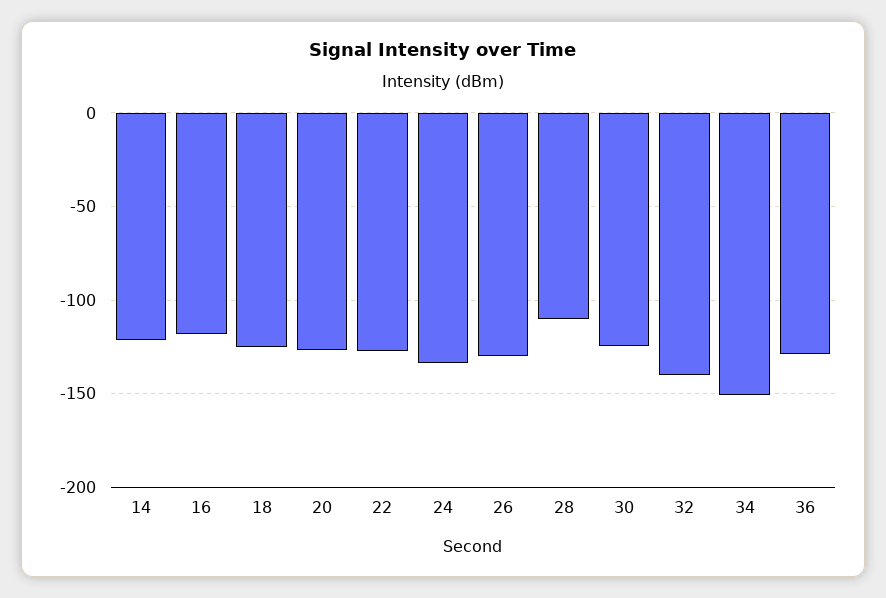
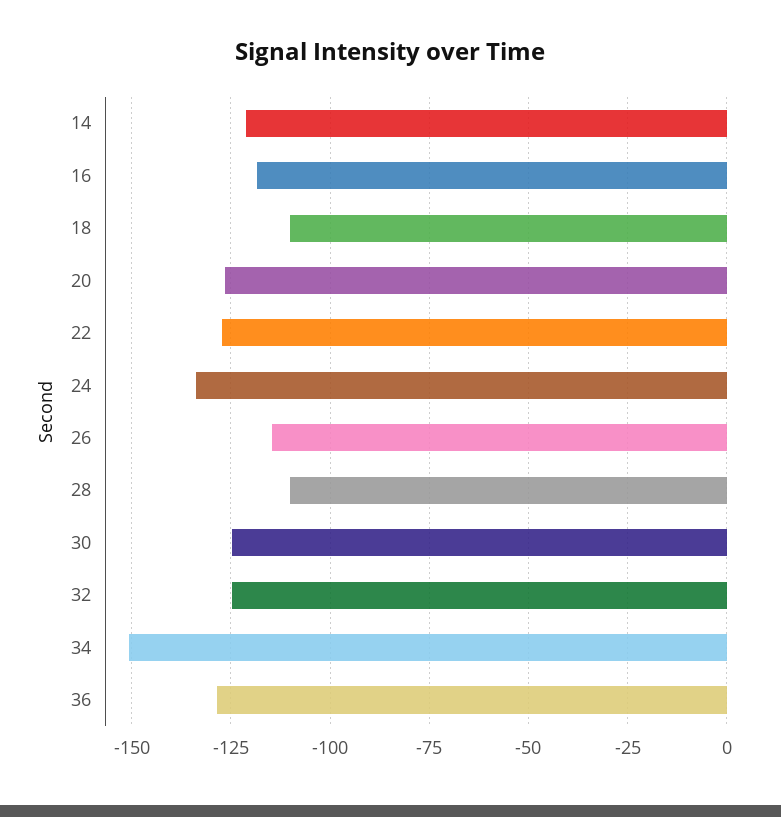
  {
    "14": -122.5,
    "16": -117.5,
-   "18": -125,
+   "18": -110,
    "20": -127.5,
    "22": -127.5,
    "24": -132.5,
-   "26": -130,
+   "26": -115,
    "28": -110,
    "30": -125,
-   "32": -140,
+   "32": -125,
    "34": -150,
    "36": -127.5
  }

